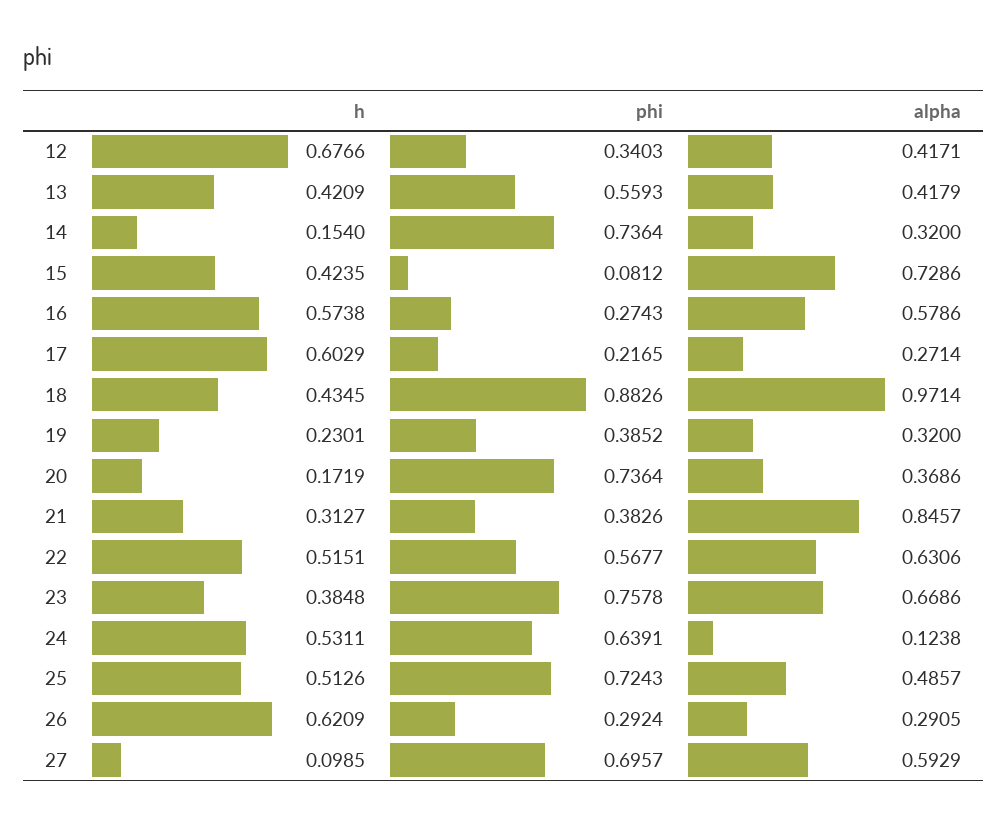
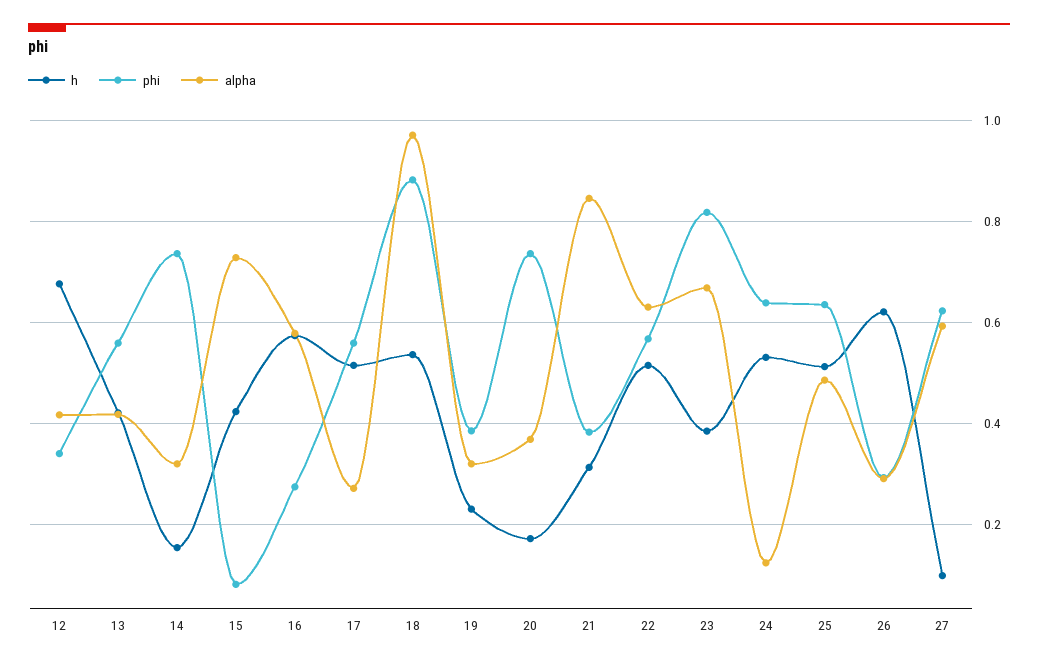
  {
    "h": {
      "12": 0.6766,
      "13": 0.4209,
      "14": 0.154,
      "15": 0.4235,
      "16": 0.5738,
-     "17": 0.6029,
+     "17": 0.52,
-     "18": 0.4345,
+     "18": 0.54,
      "19": 0.2301,
      "20": 0.1719,
      "21": 0.3127,
      "22": 0.5151,
      "23": 0.3848,
      "24": 0.5311,
      "25": 0.5126,
      "26": 0.6209,
      "27": 0.0985
    },
    "phi": {
      "12": 0.3403,
      "13": 0.5593,
      "14": 0.7364,
      "15": 0.0812,
      "16": 0.2743,
-     "17": 0.2165,
+     "17": 0.56,
      "18": 0.8826,
      "19": 0.3852,
      "20": 0.7364,
      "21": 0.3826,
      "22": 0.5677,
-     "23": 0.7578,
+     "23": 0.82,
      "24": 0.6391,
-     "25": 0.7243,
+     "25": 0.64,
      "26": 0.2924,
-     "27": 0.6957
+     "27": 0.62
    },
    "alpha": {
      "12": 0.4171,
      "13": 0.4179,
      "14": 0.32,
      "15": 0.7286,
      "16": 0.5786,
      "17": 0.2714,
      "18": 0.9714,
      "19": 0.32,
      "20": 0.3686,
      "21": 0.8457,
      "22": 0.6306,
      "23": 0.6686,
      "24": 0.1238,
      "25": 0.4857,
      "26": 0.2905,
      "27": 0.5929
    }
  }

